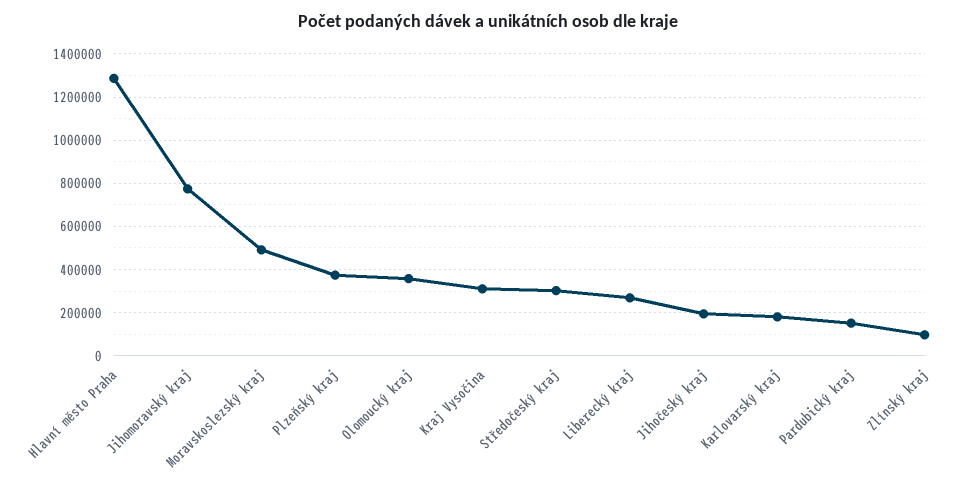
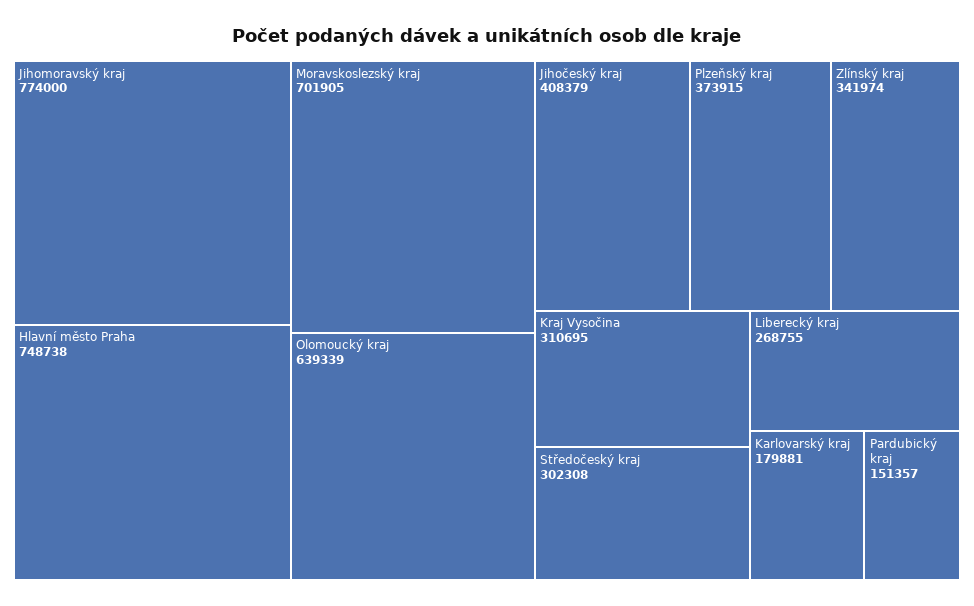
  {
-   "Hlavní město Praha": 1300000,
+   "Hlavní město Praha": 748738,
    "Jihomoravský kraj": 774000,
-   "Moravskoslezský kraj": 500000,
+   "Moravskoslezský kraj": 701905,
    "Plzeňský kraj": 373915,
-   "Olomoucký kraj": 350000,
+   "Olomoucký kraj": 639339,
    "Kraj Vysočina": 310695,
    "Středočeský kraj": 302308,
    "Liberecký kraj": 268755,
-   "Jihočeský kraj": 200000,
+   "Jihočeský kraj": 408379,
    "Karlovarský kraj": 179881,
    "Pardubický kraj": 151357,
-   "Zlínský kraj": 100000
+   "Zlínský kraj": 341974
  }

